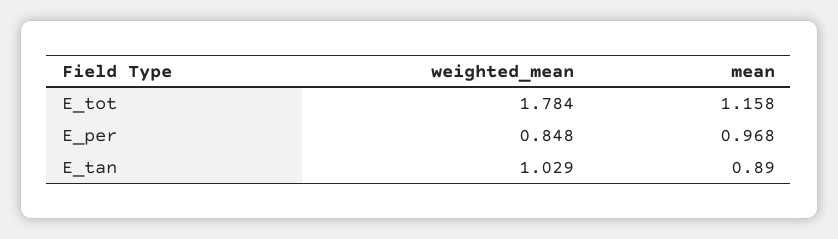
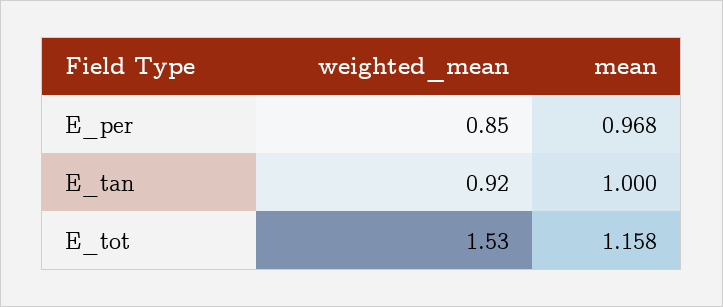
  {
    "weighted_mean": {
-     "E_tot": 1.784,
+     "E_tot": 1.53,
      "E_per": 0.848,
-     "E_tan": 1.029
+     "E_tan": 0.92
    },
    "mean": {
      "E_tot": 1.158,
      "E_per": 0.968,
-     "E_tan": 0.89
+     "E_tan": 1
    }
  }

